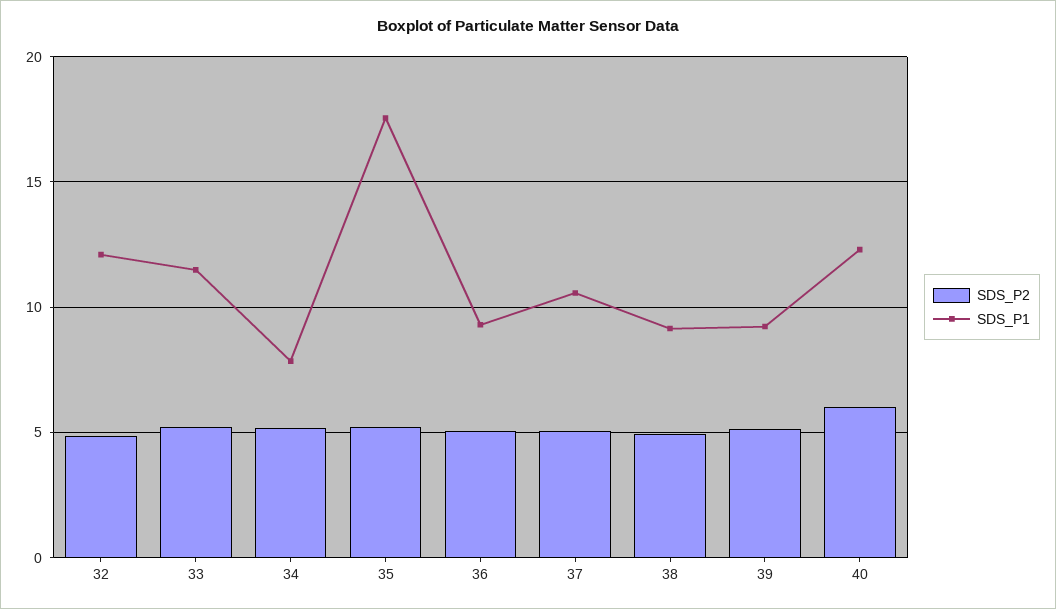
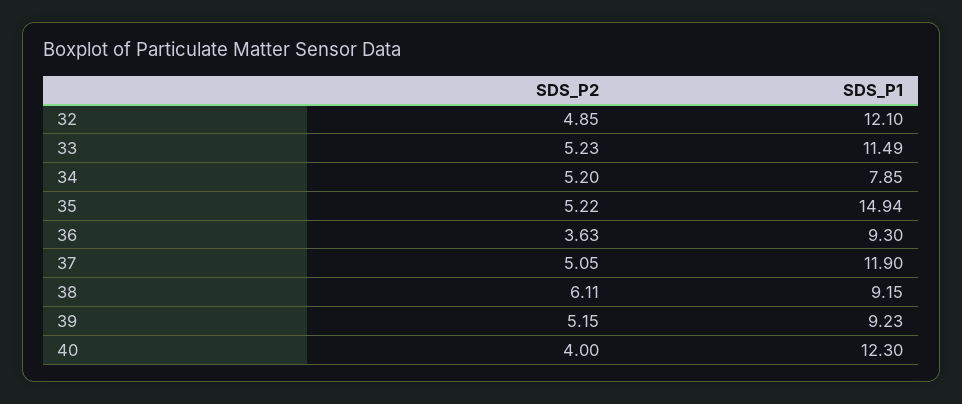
  {
    "SDS_P2": {
      "32": 4.85,
      "33": 5.23,
      "34": 5.2,
      "35": 5.22,
-     "36": 5,
+     "36": 3.63,
      "37": 5.05,
-     "38": 5,
+     "38": 6.11,
      "39": 5.15,
-     "40": 6
+     "40": 4
    },
    "SDS_P1": {
      "32": 12.1,
      "33": 11.49,
      "34": 7.85,
-     "35": 17.5,
+     "35": 14.94,
      "36": 9.3,
-     "37": 10.5,
+     "37": 11.9,
      "38": 9.15,
      "39": 9.23,
      "40": 12.3
    }
  }

